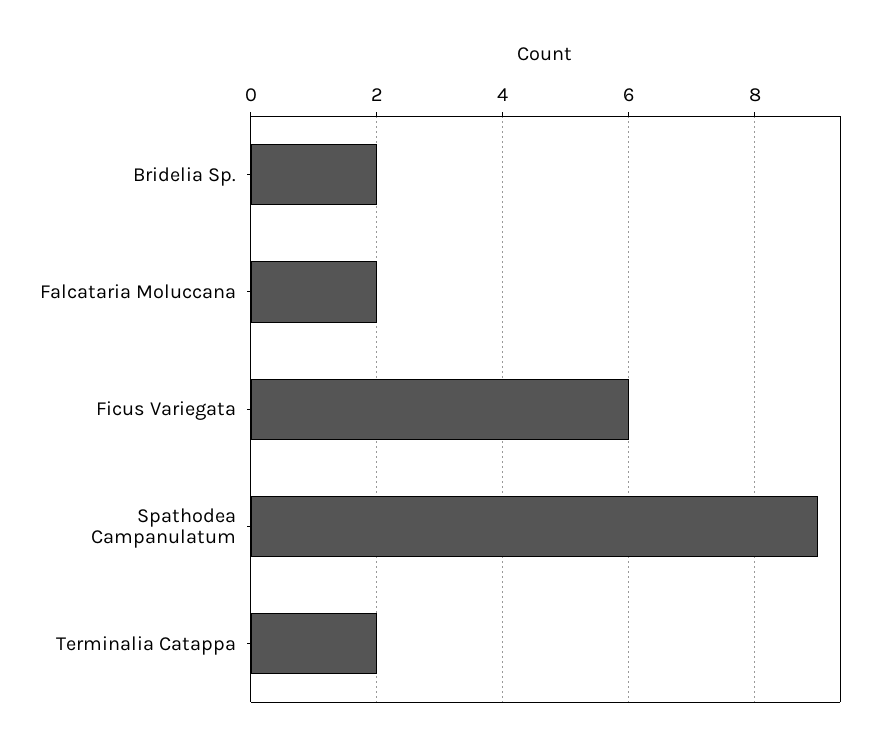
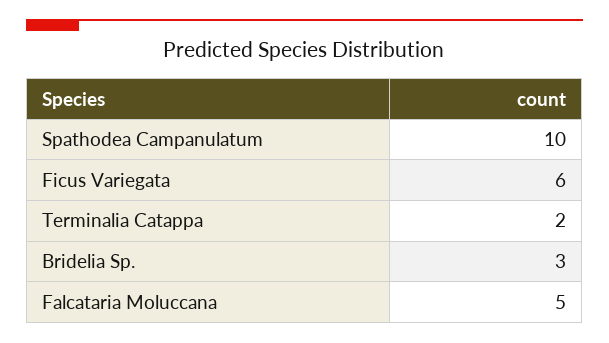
  {
-   "Bridelia Sp.": 2,
+   "Bridelia Sp.": 3,
-   "Falcataria Moluccana": 2,
+   "Falcataria Moluccana": 5,
    "Ficus Variegata": 6,
-   "Spathodea Campanulatum": 9,
+   "Spathodea Campanulatum": 10,
    "Terminalia Catappa": 2
  }

